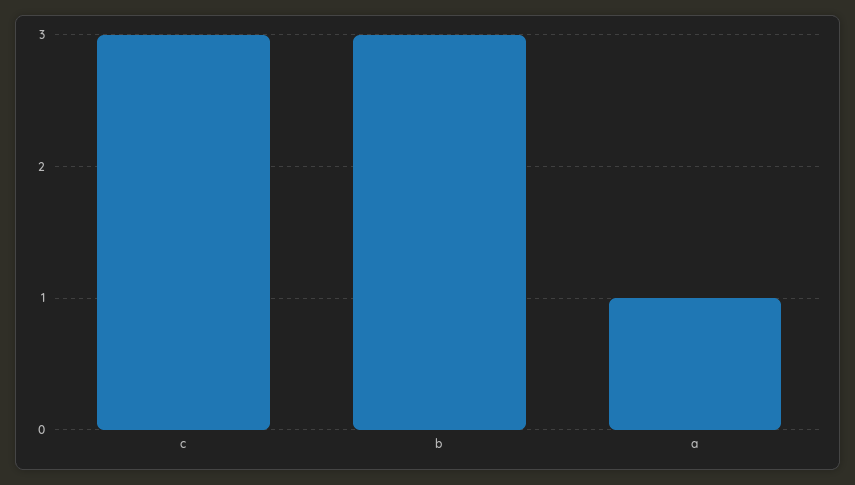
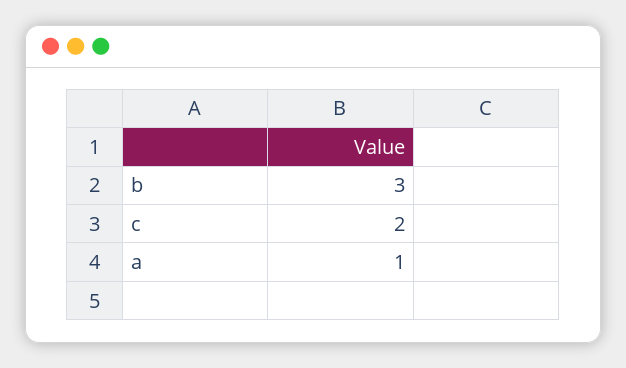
  {
-   "c": 3,
+   "c": 2,
    "b": 3,
    "a": 1
  }

